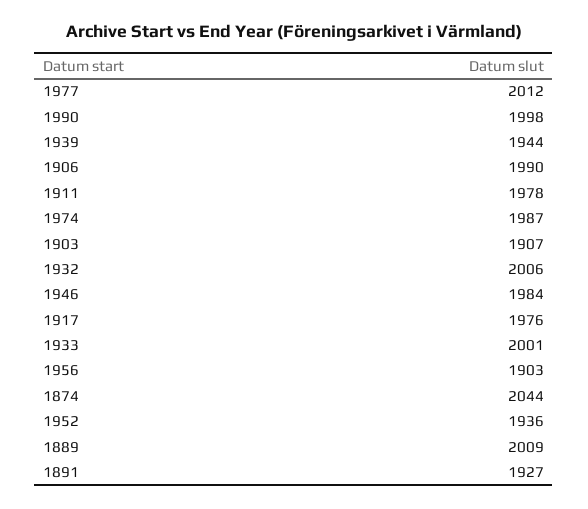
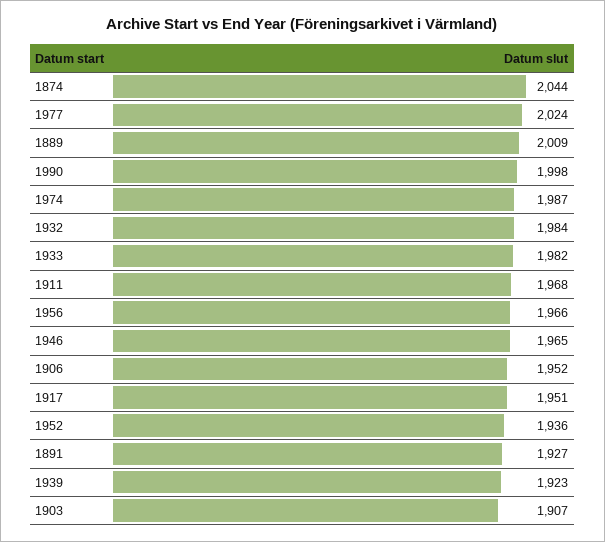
  {
-   "1977": 2012,
+   "1977": 2024,
    "1990": 1998,
-   "1939": 1944,
+   "1939": 1923,
-   "1906": 1990,
+   "1906": 1952,
-   "1911": 1978,
+   "1911": 1968,
    "1974": 1987,
    "1903": 1907,
-   "1932": 2006,
+   "1932": 1984,
-   "1946": 1984,
+   "1946": 1965,
-   "1917": 1976,
+   "1917": 1951,
-   "1933": 2001,
+   "1933": 1982,
-   "1956": 1903,
+   "1956": 1966,
    "1874": 2044,
    "1952": 1936,
    "1889": 2009,
    "1891": 1927
  }

